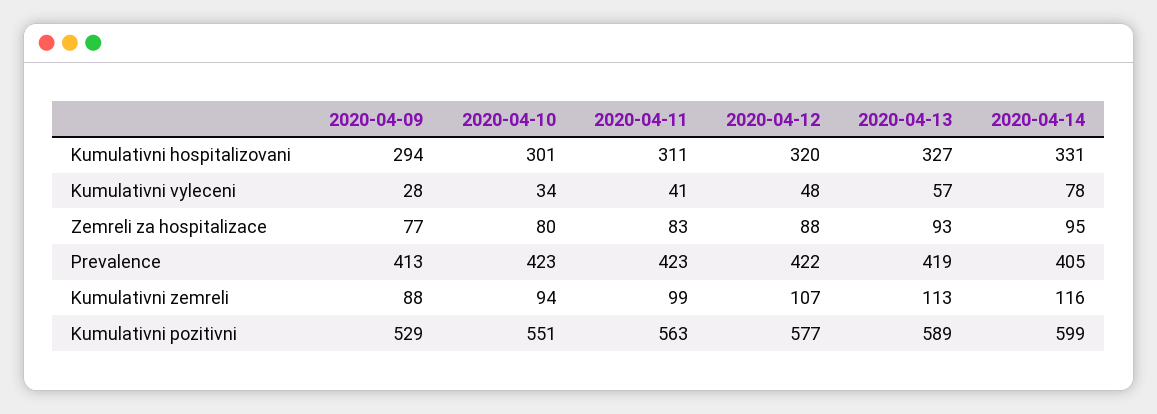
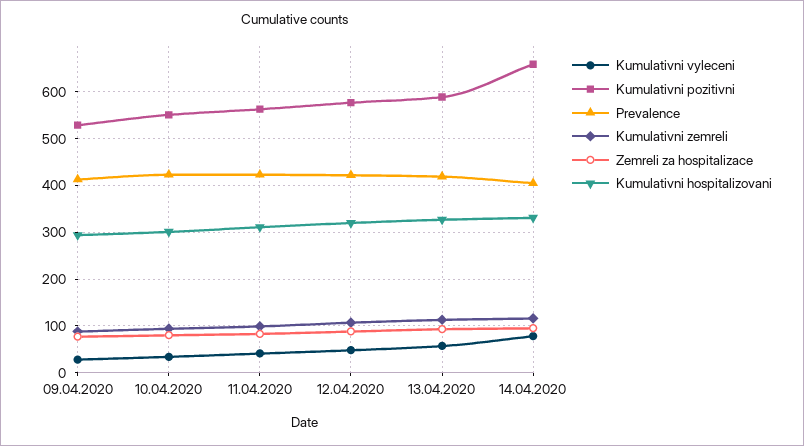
  {
    "Kumulativni hospitalizovani": {
      "2020-04-09": 294,
      "2020-04-10": 301,
      "2020-04-11": 311,
      "2020-04-12": 320,
      "2020-04-13": 327,
      "2020-04-14": 331
    },
    "Kumulativni vyleceni": {
      "2020-04-09": 28,
      "2020-04-10": 34,
      "2020-04-11": 41,
      "2020-04-12": 48,
      "2020-04-13": 57,
      "2020-04-14": 78
    },
    "Zemreli za hospitalizace": {
      "2020-04-09": 77,
      "2020-04-10": 80,
      "2020-04-11": 83,
      "2020-04-12": 88,
      "2020-04-13": 93,
      "2020-04-14": 95
    },
    "Prevalence": {
      "2020-04-09": 413,
      "2020-04-10": 423,
      "2020-04-11": 423,
      "2020-04-12": 422,
      "2020-04-13": 419,
      "2020-04-14": 405
    },
    "Kumulativni zemreli": {
      "2020-04-09": 88,
      "2020-04-10": 94,
      "2020-04-11": 99,
      "2020-04-12": 107,
      "2020-04-13": 113,
      "2020-04-14": 116
    },
    "Kumulativni pozitivni": {
      "2020-04-09": 529,
      "2020-04-10": 551,
      "2020-04-11": 563,
      "2020-04-12": 577,
      "2020-04-13": 589,
-     "2020-04-14": 599
+     "2020-04-14": 660
    }
  }

